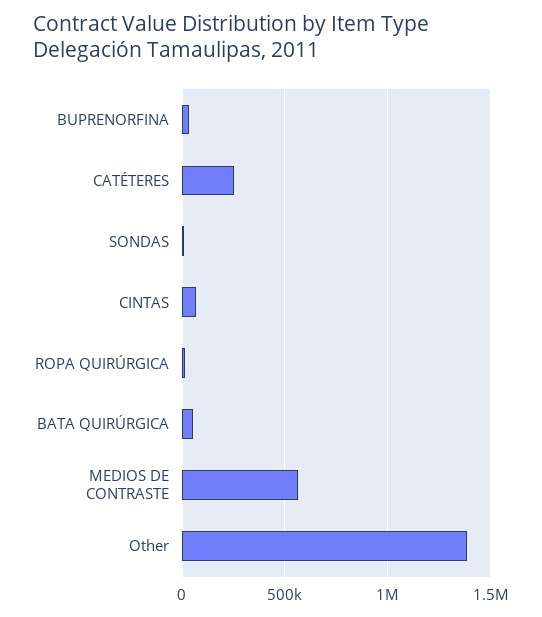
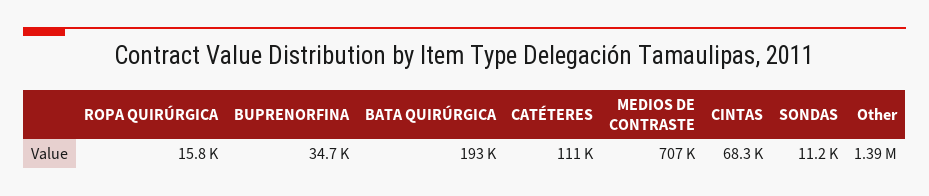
  {
    "BUPRENORFINA": 34700,
-   "CATÉTERES": 250000,
+   "CATÉTERES": 111000,
    "SONDAS": 11200,
    "CINTAS": 68300,
    "ROPA QUIRÚRGICA": 15800,
-   "BATA QUIRÚRGICA": 50000,
+   "BATA QUIRÚRGICA": 193000,
-   "MEDIOS DE CONTRASTE": 550000,
+   "MEDIOS DE CONTRASTE": 707000,
    "Other": 1390000
  }

